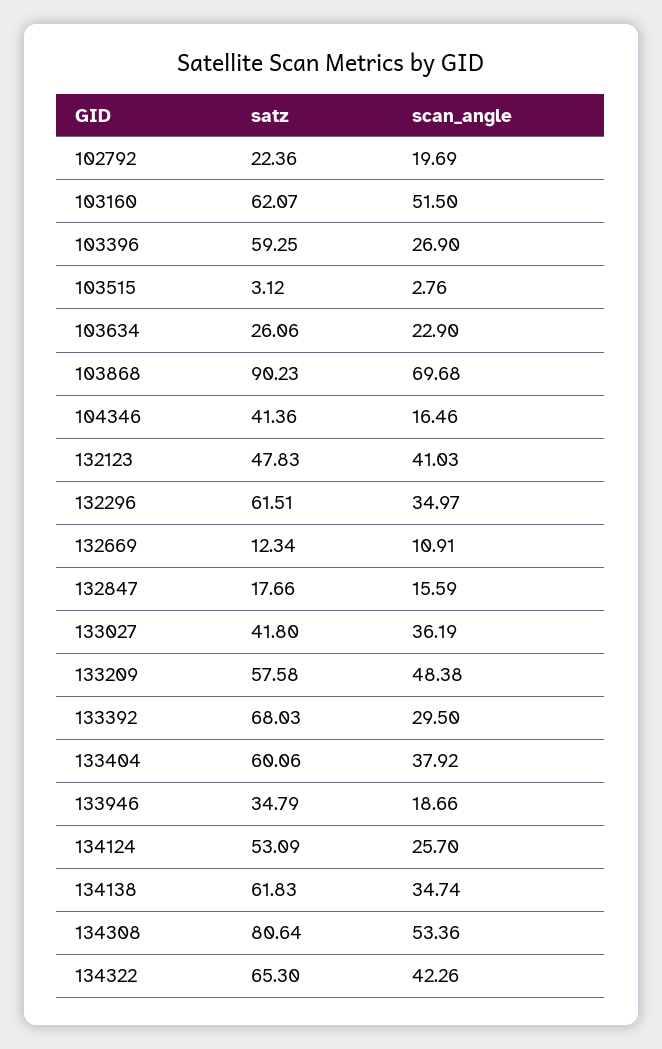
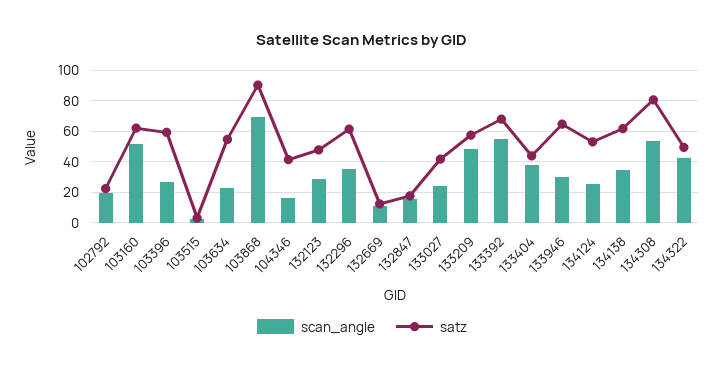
  {
    "satz": {
      "102792": 22.36,
      "103160": 62.07,
      "103396": 59.25,
      "103515": 3.12,
-     "103634": 26.06,
+     "103634": 55,
      "103868": 90.23,
      "104346": 41.36,
      "132123": 47.83,
      "132296": 61.51,
      "132669": 12.34,
      "132847": 17.66,
      "133027": 41.8,
      "133209": 57.58,
      "133392": 68.03,
-     "133404": 60.06,
+     "133404": 45,
-     "133946": 34.79,
+     "133946": 65,
      "134124": 53.09,
      "134138": 61.83,
      "134308": 80.64,
-     "134322": 65.3
+     "134322": 50
    },
    "scan_angle": {
      "102792": 19.69,
      "103160": 51.5,
      "103396": 26.9,
      "103515": 2.76,
      "103634": 22.9,
      "103868": 69.68,
      "104346": 16.46,
-     "132123": 41.03,
+     "132123": 30,
      "132296": 34.97,
      "132669": 10.91,
      "132847": 15.59,
-     "133027": 36.19,
+     "133027": 25,
      "133209": 48.38,
-     "133392": 29.5,
+     "133392": 55,
      "133404": 37.92,
-     "133946": 18.66,
+     "133946": 30,
      "134124": 25.7,
      "134138": 34.74,
      "134308": 53.36,
      "134322": 42.26
    }
  }

